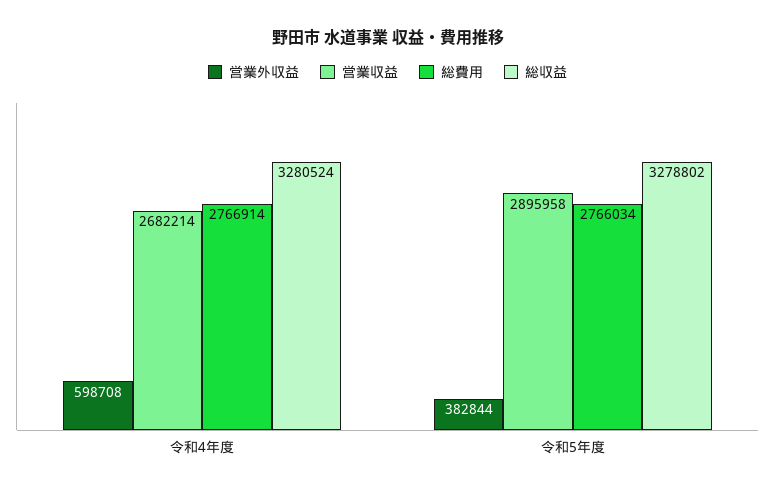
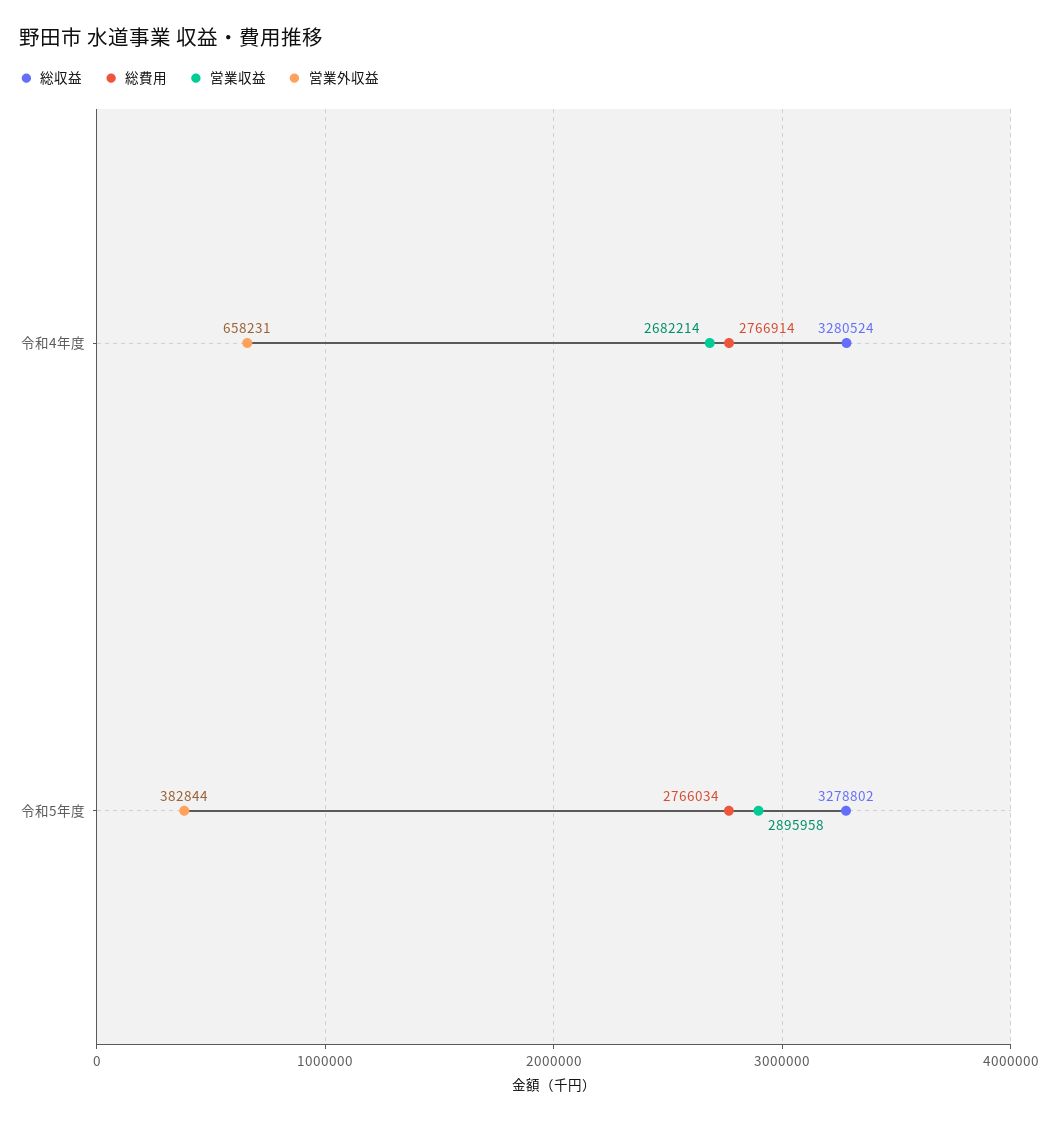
  {
    "営業外収益": {
-     "令和4年度": 598708,
+     "令和4年度": 658231,
      "令和5年度": 382844
    },
    "営業収益": {
      "令和4年度": 2682214,
      "令和5年度": 2895958
    },
    "総費用": {
      "令和4年度": 2766914,
      "令和5年度": 2766034
    },
    "総収益": {
      "令和4年度": 3280524,
      "令和5年度": 3278802
    }
  }

